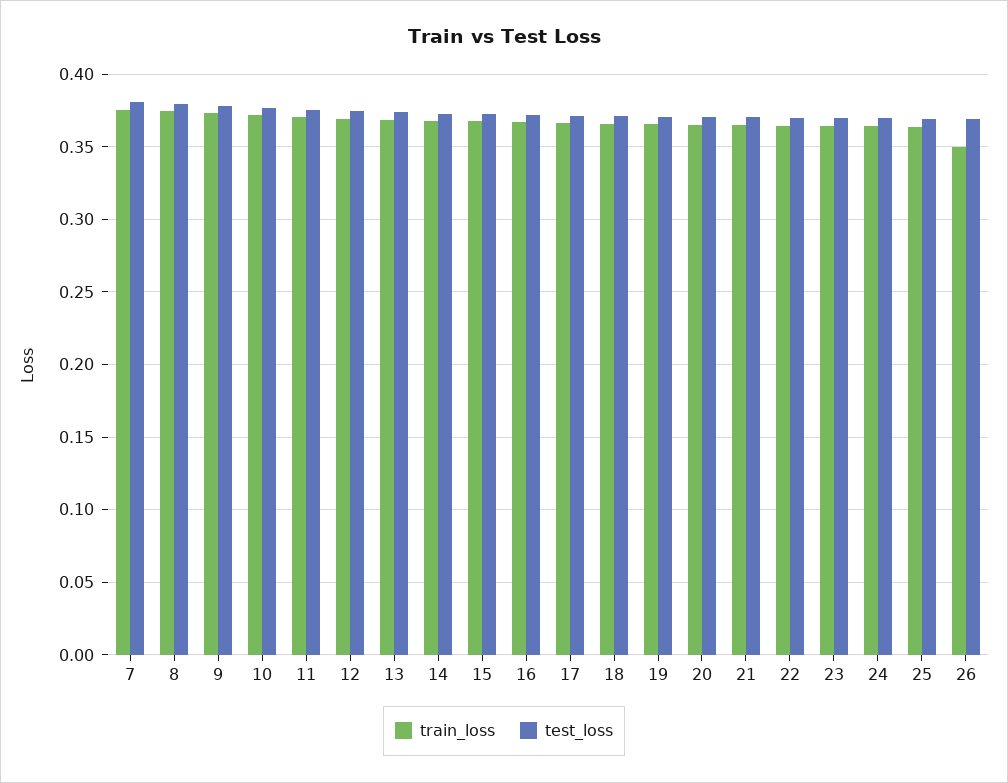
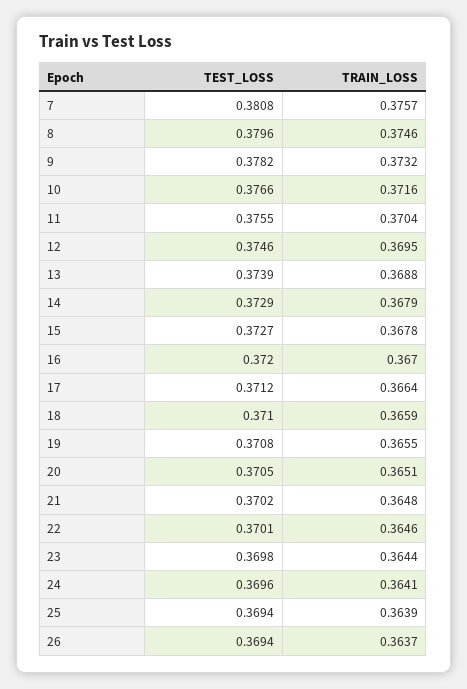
  {
    "train_loss": {
      "7": 0.3757,
      "8": 0.3746,
      "9": 0.3732,
      "10": 0.3716,
      "11": 0.3704,
      "12": 0.3695,
      "13": 0.3688,
      "14": 0.3679,
      "15": 0.3678,
      "16": 0.367,
      "17": 0.3664,
      "18": 0.3659,
      "19": 0.3655,
      "20": 0.3651,
      "21": 0.3648,
      "22": 0.3646,
      "23": 0.3644,
      "24": 0.3641,
      "25": 0.3639,
-     "26": 0.35
+     "26": 0.3637
    },
    "test_loss": {
      "7": 0.3808,
      "8": 0.3796,
      "9": 0.3782,
      "10": 0.3766,
      "11": 0.3755,
      "12": 0.3746,
      "13": 0.3739,
      "14": 0.3729,
      "15": 0.3727,
      "16": 0.372,
      "17": 0.3712,
      "18": 0.371,
      "19": 0.3708,
      "20": 0.3705,
      "21": 0.3702,
      "22": 0.3701,
      "23": 0.3698,
      "24": 0.3696,
      "25": 0.3694,
      "26": 0.3694
    }
  }

